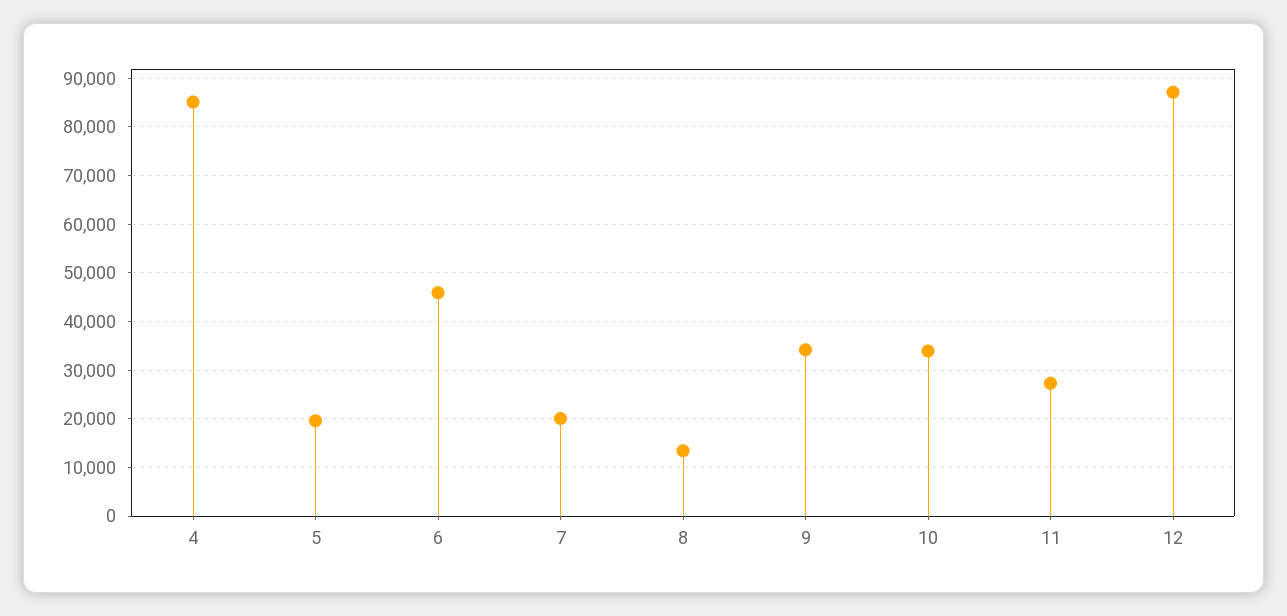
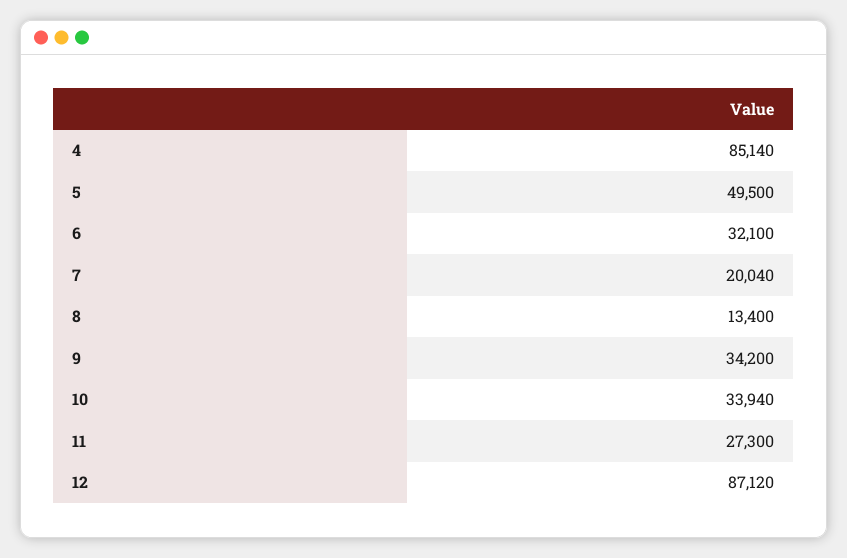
  {
    "4": 85140,
-   "5": 20000,
+   "5": 49500,
-   "6": 46000,
+   "6": 32100,
    "7": 20040,
    "8": 13400,
    "9": 34200,
    "10": 33940,
    "11": 27300,
    "12": 87120
  }

